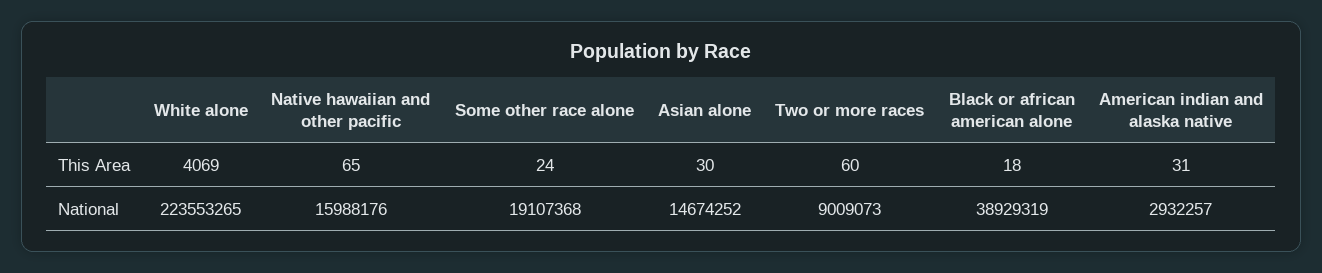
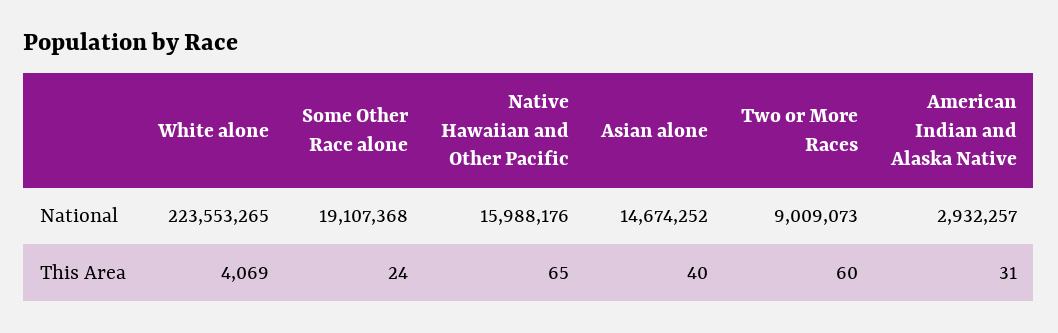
  {
    "White alone": {
      "This Area": 4069,
      "National": 223553265
    },
    "Native hawaiian and other pacific": {
      "This Area": 65,
      "National": 15988176
    },
    "Some other race alone": {
      "This Area": 24,
      "National": 19107368
    },
    "Asian alone": {
-     "This Area": 30,
+     "This Area": 40,
      "National": 14674252
    },
    "Two or more races": {
      "This Area": 60,
      "National": 9009073
    },
-   "Black or african american alone": {
-     "This Area": 18,
-     "National": 38929319
-   },
    "American indian and alaska native": {
      "This Area": 31,
      "National": 2932257
    }
  }

